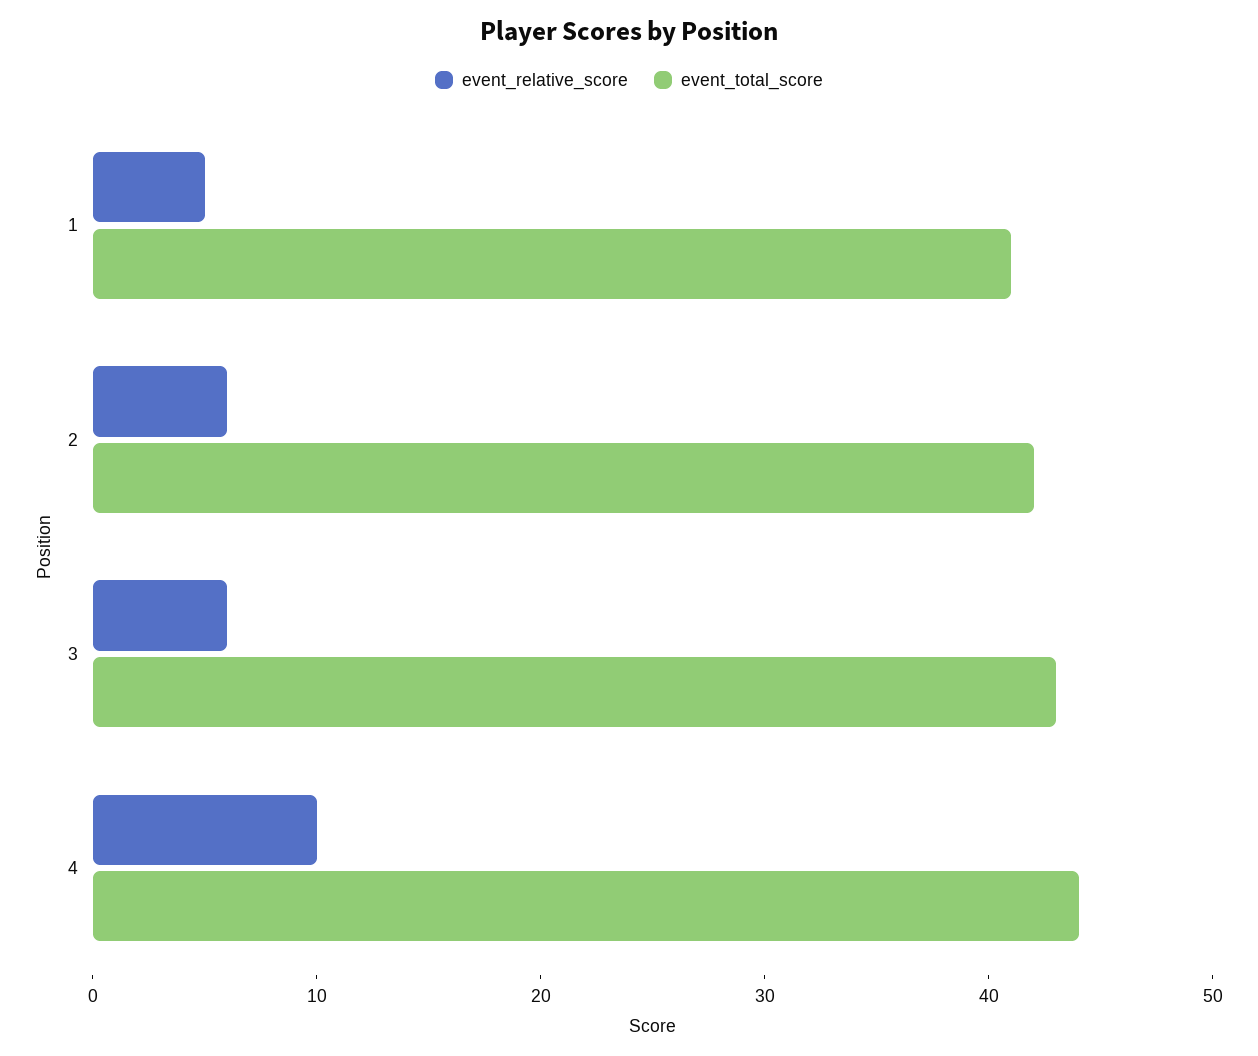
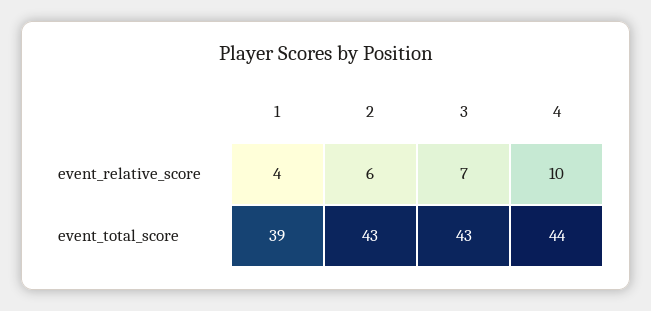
  {
    "event_relative_score": {
-     "1": 5,
+     "1": 4,
      "2": 6,
-     "3": 6,
+     "3": 7,
      "4": 10
    },
    "event_total_score": {
-     "1": 41,
+     "1": 39,
-     "2": 42,
+     "2": 43,
      "3": 43,
      "4": 44
    }
  }

